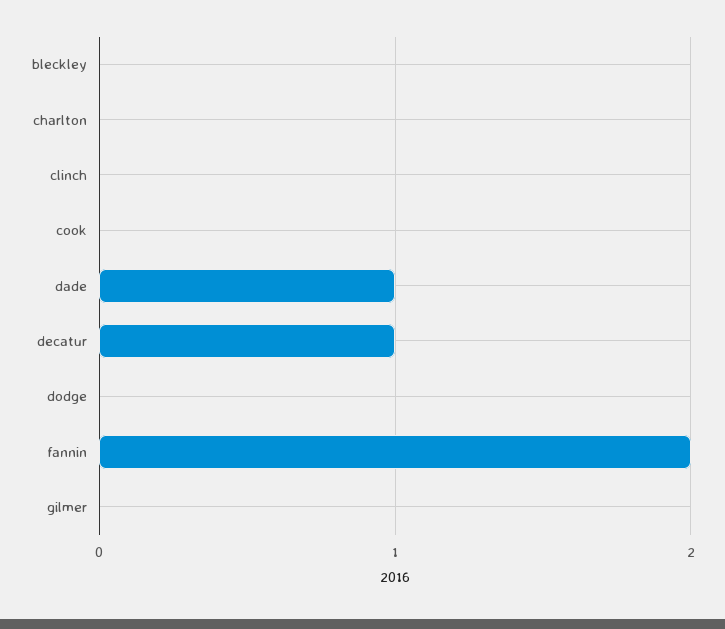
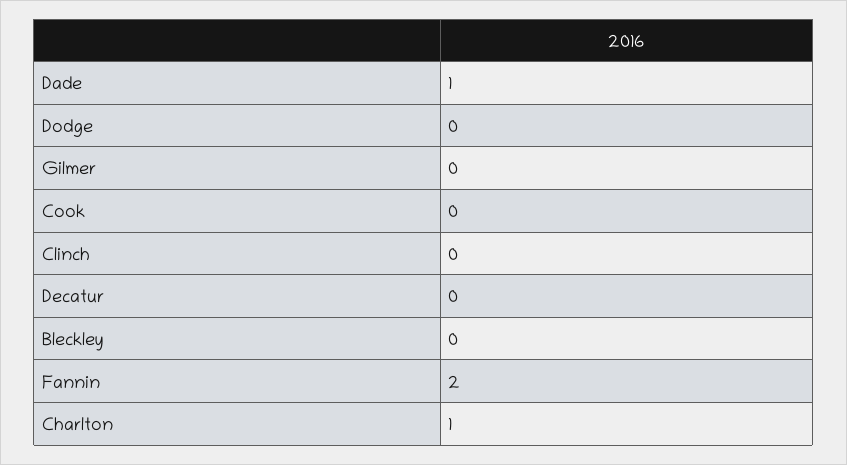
  {
    "bleckley": 0,
-   "charlton": 0,
+   "charlton": 1,
    "clinch": 0,
    "cook": 0,
    "dade": 1,
-   "decatur": 1,
+   "decatur": 0,
    "dodge": 0,
    "fannin": 2,
    "gilmer": 0
  }

